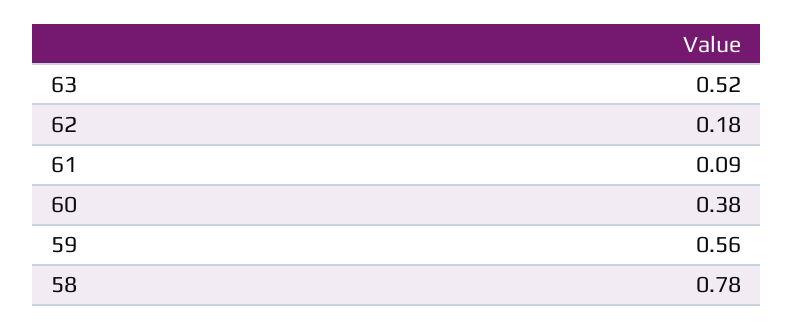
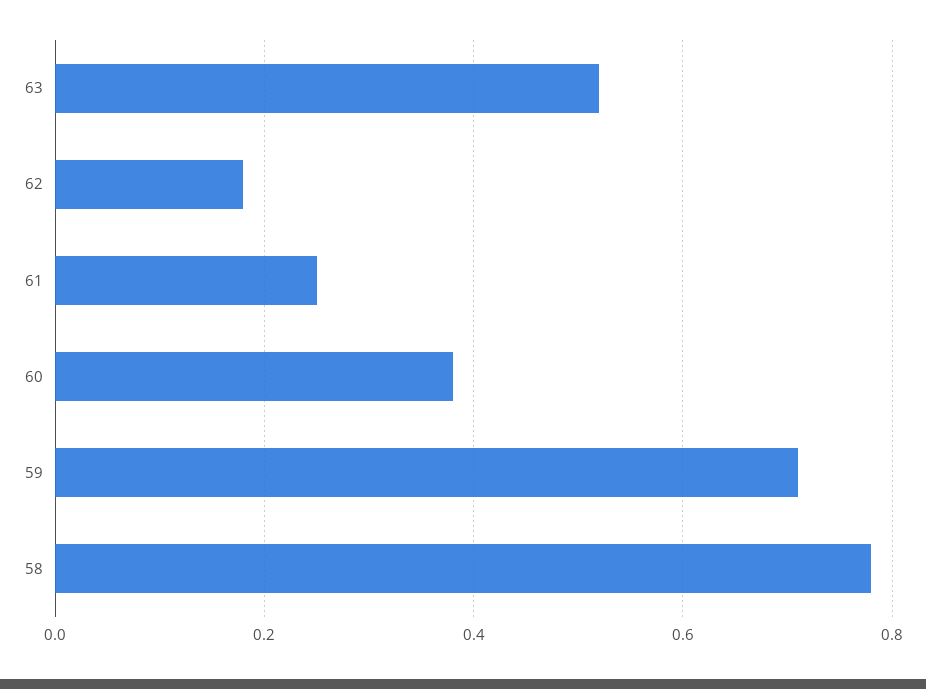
  {
    "63": 0.52,
    "62": 0.18,
-   "61": 0.09,
+   "61": 0.25,
    "60": 0.38,
-   "59": 0.56,
+   "59": 0.7,
    "58": 0.78
  }

